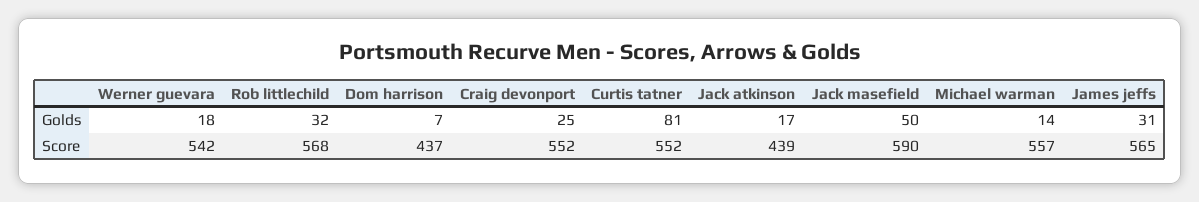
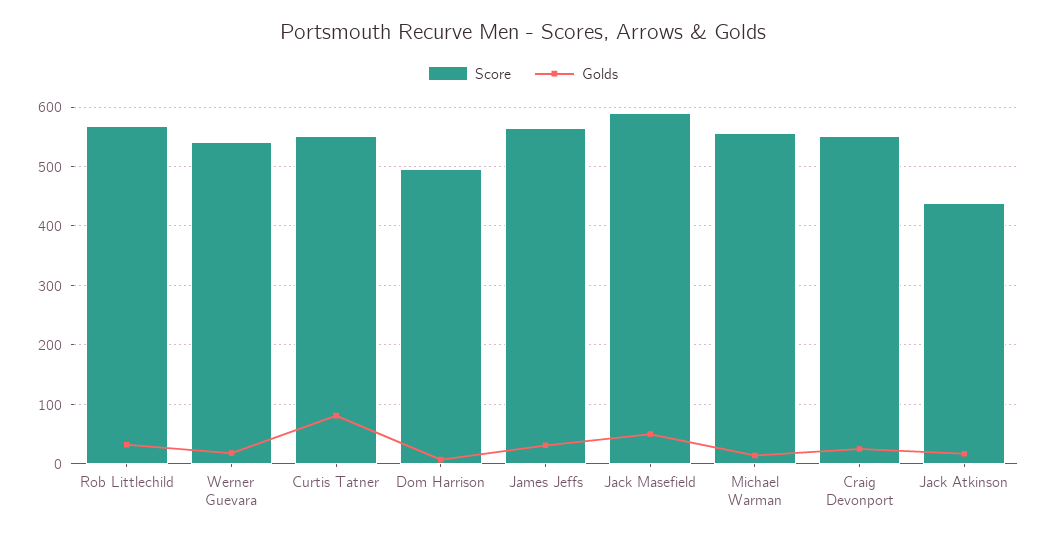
  {
    "Golds": {
      "Werner guevara": 18,
      "Rob littlechild": 32,
      "Dom harrison": 7,
      "Craig devonport": 25,
      "Curtis tatner": 81,
      "Jack atkinson": 17,
      "Jack masefield": 50,
      "Michael warman": 14,
      "James jeffs": 31
    },
    "Score": {
      "Werner guevara": 542,
      "Rob littlechild": 568,
-     "Dom harrison": 437,
+     "Dom harrison": 500,
      "Craig devonport": 552,
      "Curtis tatner": 552,
      "Jack atkinson": 439,
      "Jack masefield": 590,
      "Michael warman": 557,
      "James jeffs": 565
    }
  }

